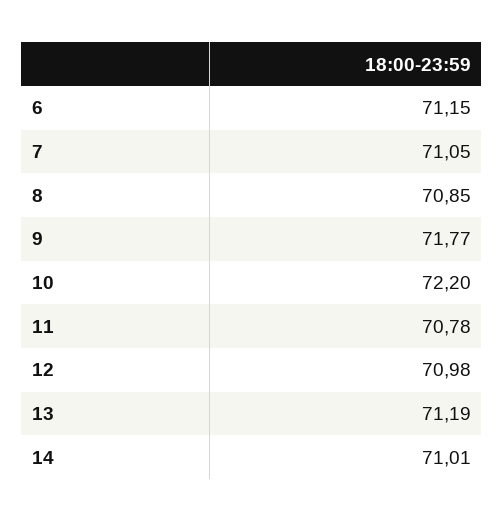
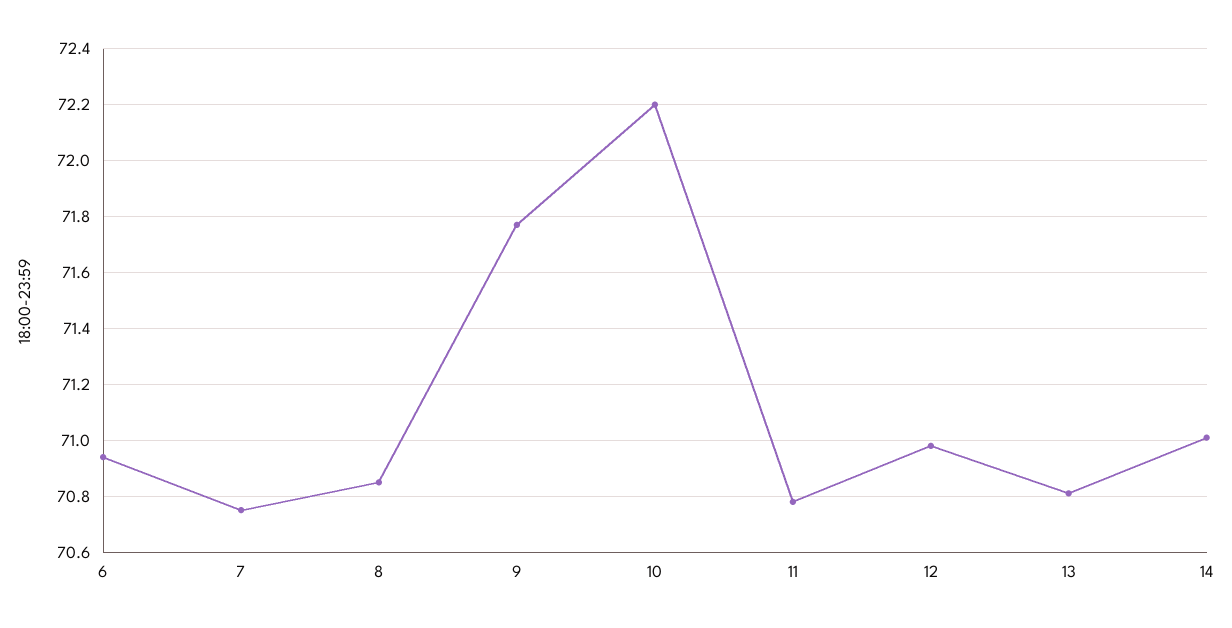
  {
-   "6": 71.15,
+   "6": 70.95,
-   "7": 71.05,
+   "7": 70.75,
    "8": 70.85,
    "9": 71.77,
    "10": 72.2,
    "11": 70.78,
    "12": 70.98,
-   "13": 71.19,
+   "13": 70.8,
    "14": 71.01
  }

